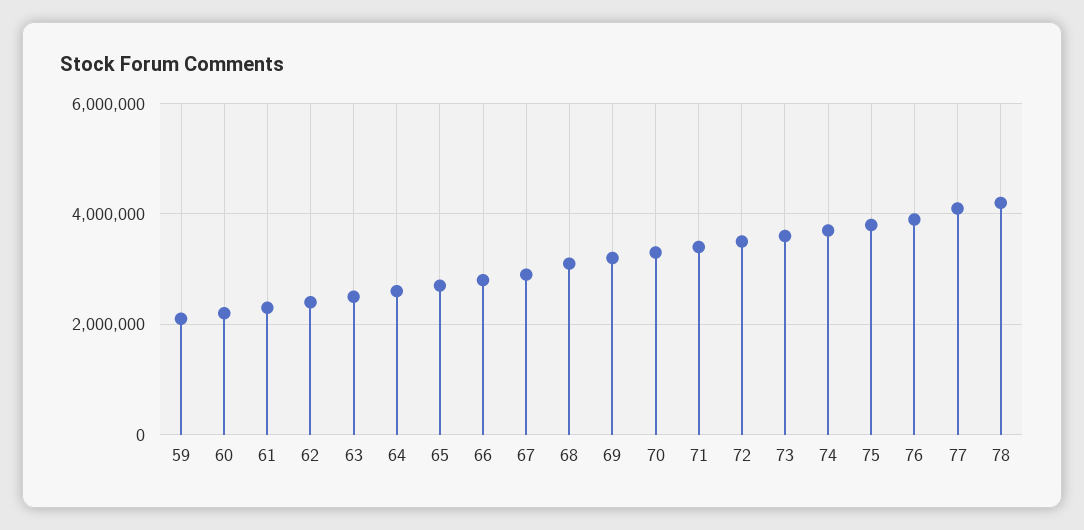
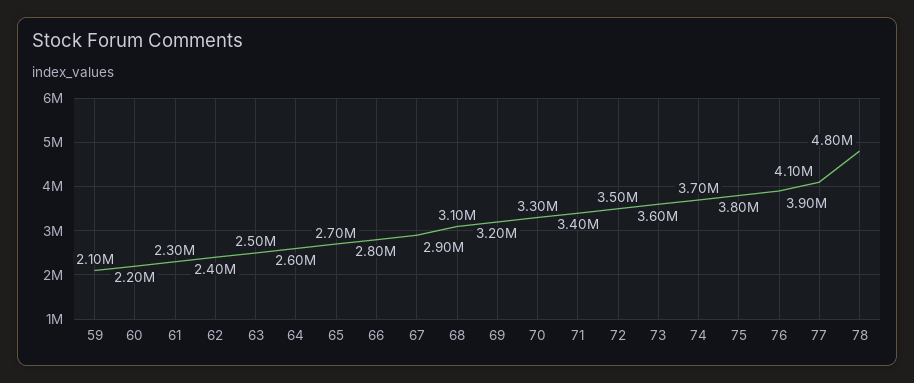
  {
    "59": 2100000,
    "60": 2200000,
    "61": 2300000,
    "62": 2400000,
    "63": 2500000,
    "64": 2600000,
    "65": 2700000,
    "66": 2800000,
    "67": 2900000,
    "68": 3100000,
    "69": 3200000,
    "70": 3300000,
    "71": 3400000,
    "72": 3500000,
    "73": 3600000,
    "74": 3700000,
    "75": 3800000,
    "76": 3900000,
    "77": 4100000,
-   "78": 4200000
+   "78": 4800000
  }

